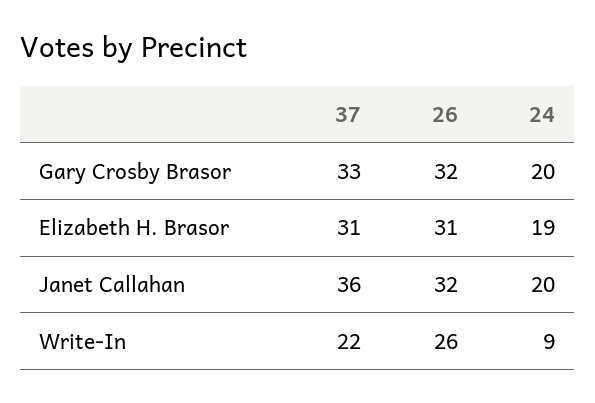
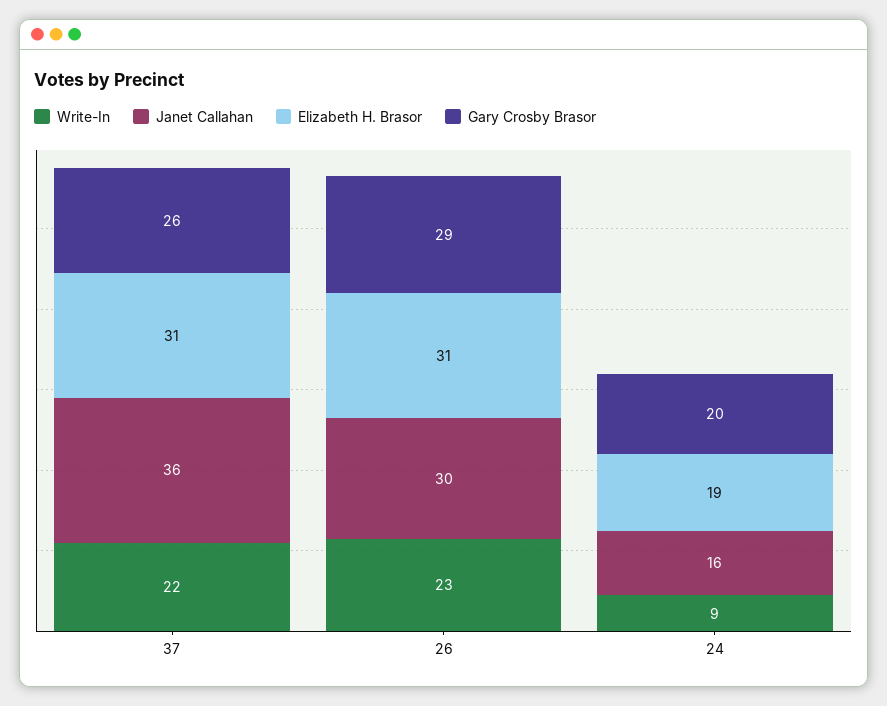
  {
    "Gary Crosby Brasor": {
-     "37": 33,
+     "37": 26,
-     "26": 32,
+     "26": 29,
      "24": 20
    },
    "Elizabeth H. Brasor": {
      "37": 31,
      "26": 31,
      "24": 19
    },
    "Janet Callahan": {
      "37": 36,
-     "26": 32,
+     "26": 30,
-     "24": 20
+     "24": 16
    },
    "Write-In": {
      "37": 22,
-     "26": 26,
+     "26": 23,
      "24": 9
    }
  }

